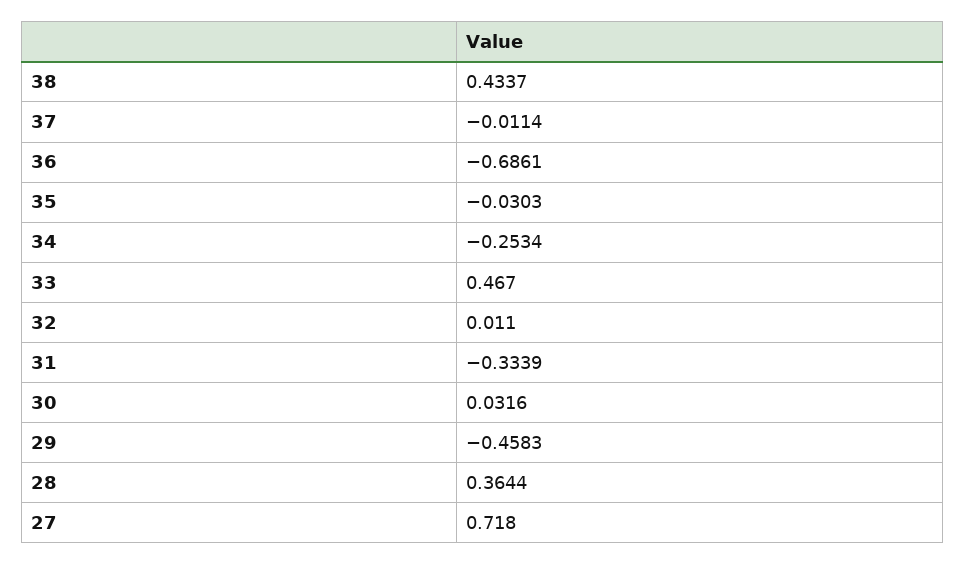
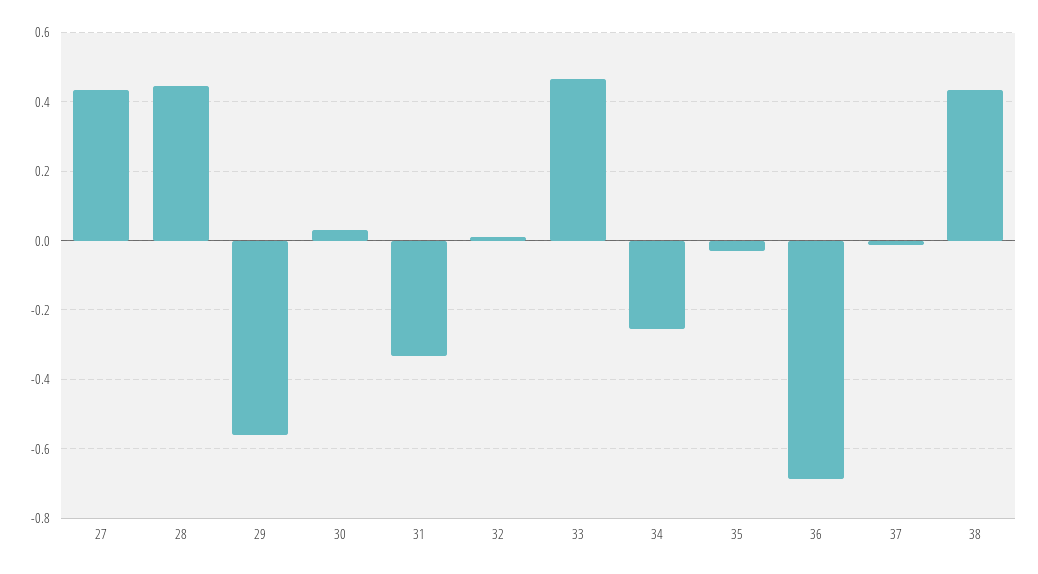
  {
    "38": 0.4337,
    "37": -0.0114,
    "36": -0.6861,
    "35": -0.0303,
    "34": -0.2534,
    "33": 0.467,
    "32": 0.011,
    "31": -0.3339,
    "30": 0.0316,
-   "29": -0.4583,
+   "29": -0.56,
-   "28": 0.3644,
+   "28": 0.44,
-   "27": 0.718
+   "27": 0.44
  }

